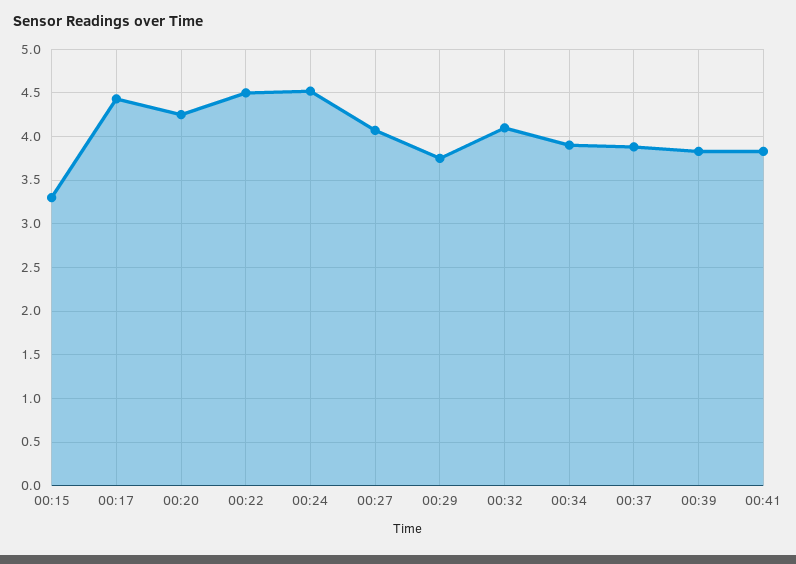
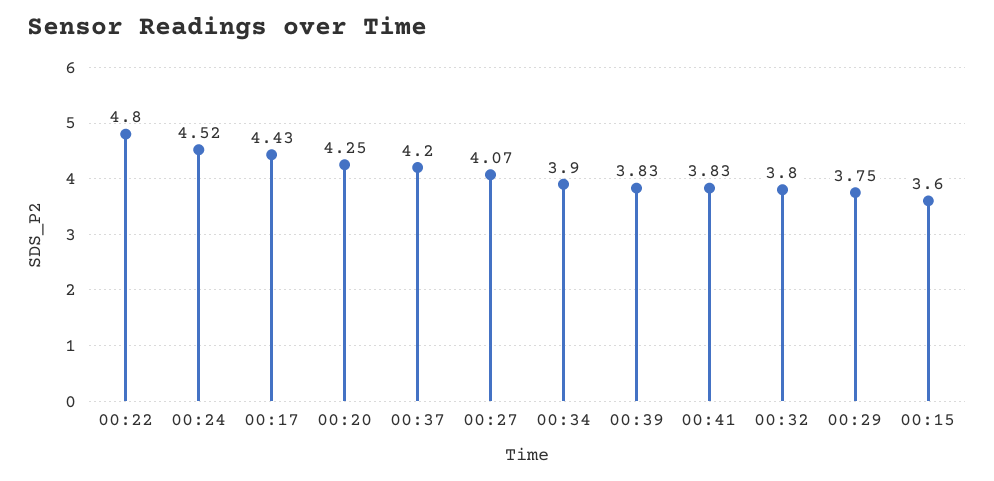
  {
-   "00:15": 3.3,
+   "00:15": 3.6,
    "00:17": 4.43,
    "00:20": 4.25,
-   "00:22": 4.5,
+   "00:22": 4.8,
    "00:24": 4.52,
    "00:27": 4.07,
    "00:29": 3.75,
-   "00:32": 4.1,
+   "00:32": 3.8,
    "00:34": 3.9,
-   "00:37": 3.9,
+   "00:37": 4.2,
    "00:39": 3.83,
    "00:41": 3.83
  }

